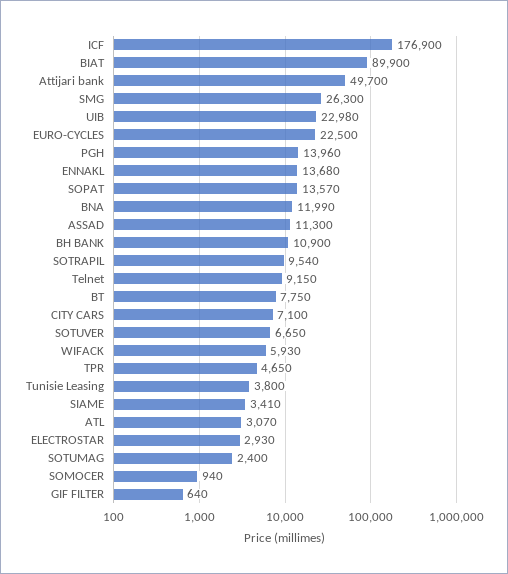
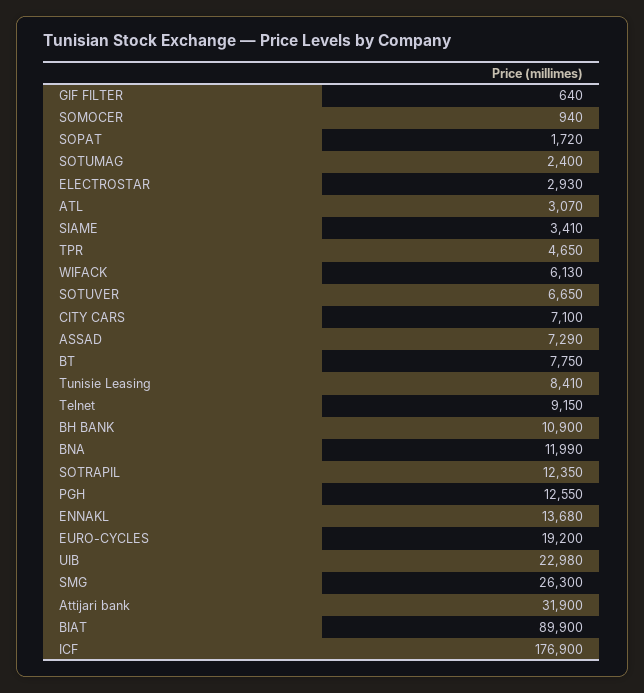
  {
    "ICF": 176900,
    "BIAT": 89900,
-   "Attijari bank": 49700,
+   "Attijari bank": 31900,
    "SMG": 26300,
    "UIB": 22980,
-   "EURO-CYCLES": 22500,
+   "EURO-CYCLES": 19200,
-   "PGH": 13960,
+   "PGH": 12550,
    "ENNAKL": 13680,
-   "SOPAT": 13570,
+   "SOPAT": 1720,
    "BNA": 11990,
-   "ASSAD": 11300,
+   "ASSAD": 7290,
    "BH BANK": 10900,
-   "SOTRAPIL": 9540,
+   "SOTRAPIL": 12350,
    "Telnet": 9150,
    "BT": 7750,
    "CITY CARS": 7100,
    "SOTUVER": 6650,
-   "WIFACK": 5930,
+   "WIFACK": 6130,
    "TPR": 4650,
-   "Tunisie Leasing": 3800,
+   "Tunisie Leasing": 8410,
    "SIAME": 3410,
    "ATL": 3070,
    "ELECTROSTAR": 2930,
    "SOTUMAG": 2400,
    "SOMOCER": 940,
    "GIF FILTER": 640
  }

